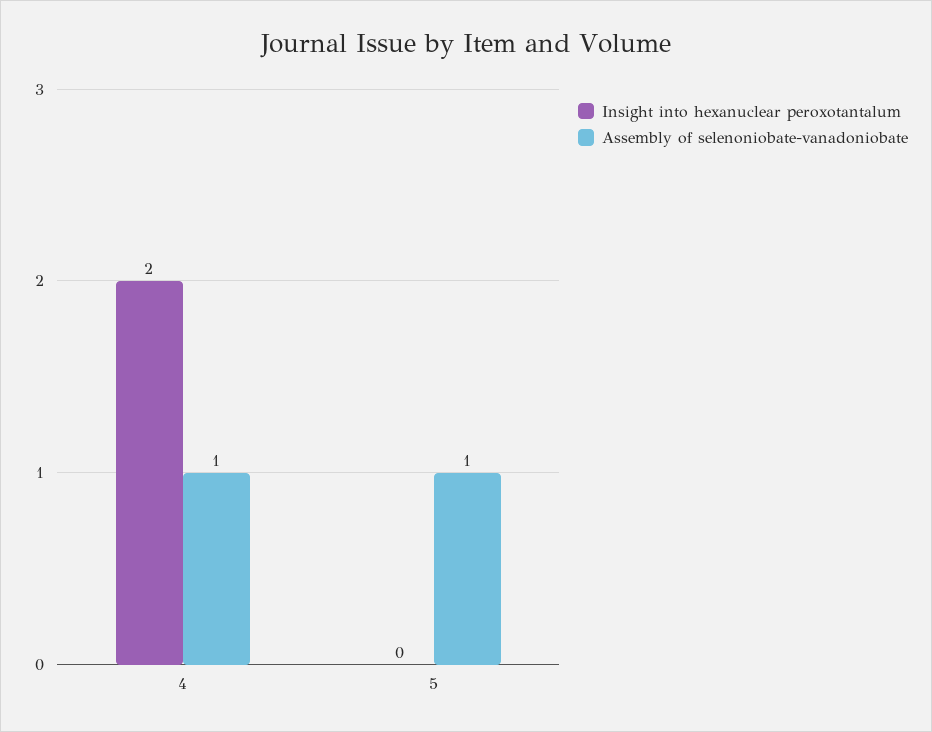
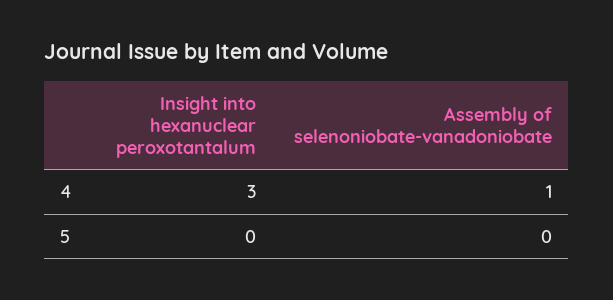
  {
    "Insight into hexanuclear peroxotantalum": {
-     "4": 2,
+     "4": 3,
      "5": 0
    },
    "Assembly of selenoniobate-vanadoniobate": {
      "4": 1,
-     "5": 1
+     "5": 0
    }
  }

